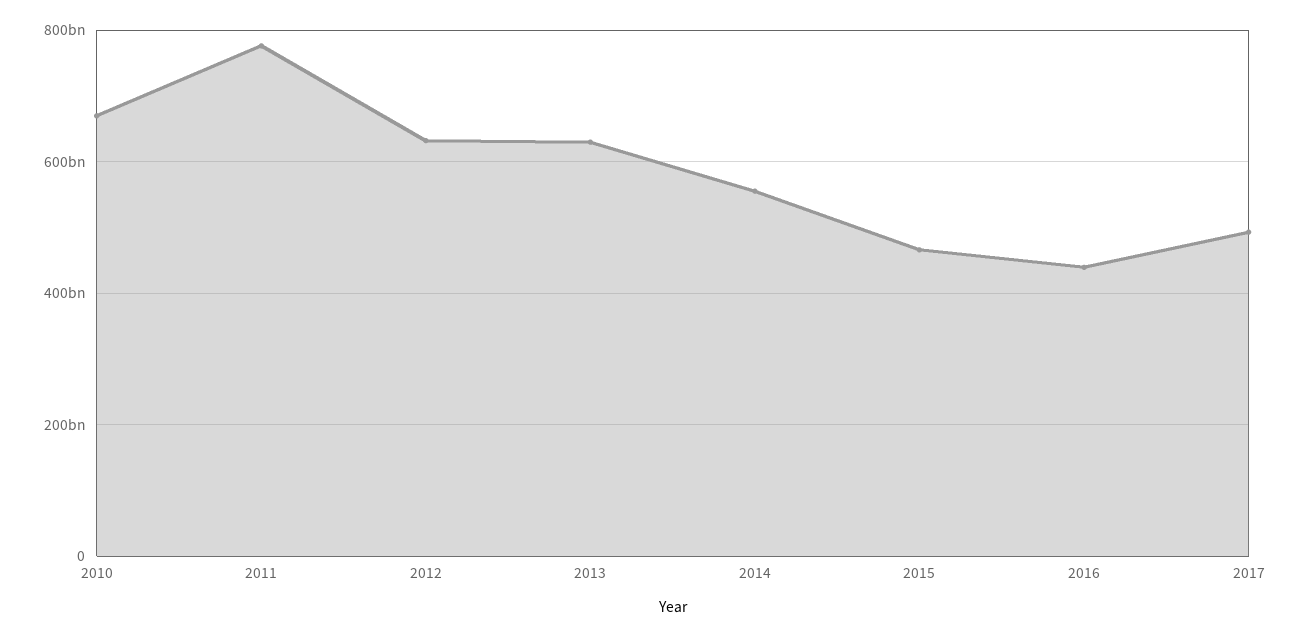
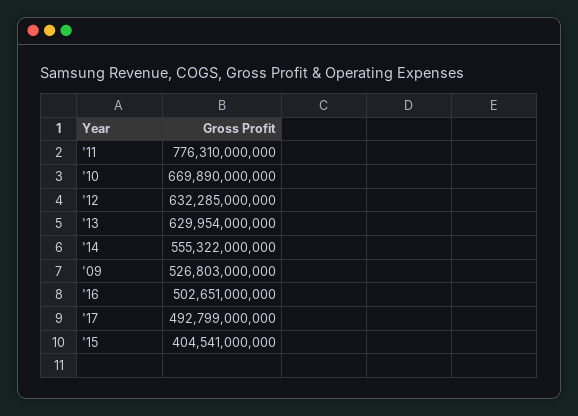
  {
    "2010": 669890000000,
    "2011": 776310000000,
    "2012": 632285000000,
    "2013": 629954000000,
    "2014": 555322000000,
-   "2015": 460000000000,
+   "2015": 404541000000,
-   "2016": 440000000000,
+   "2016": 502651000000,
-   "2017": 492799000000
+   "2017": 492799000000,
+   "'09": 526803000000
  }

